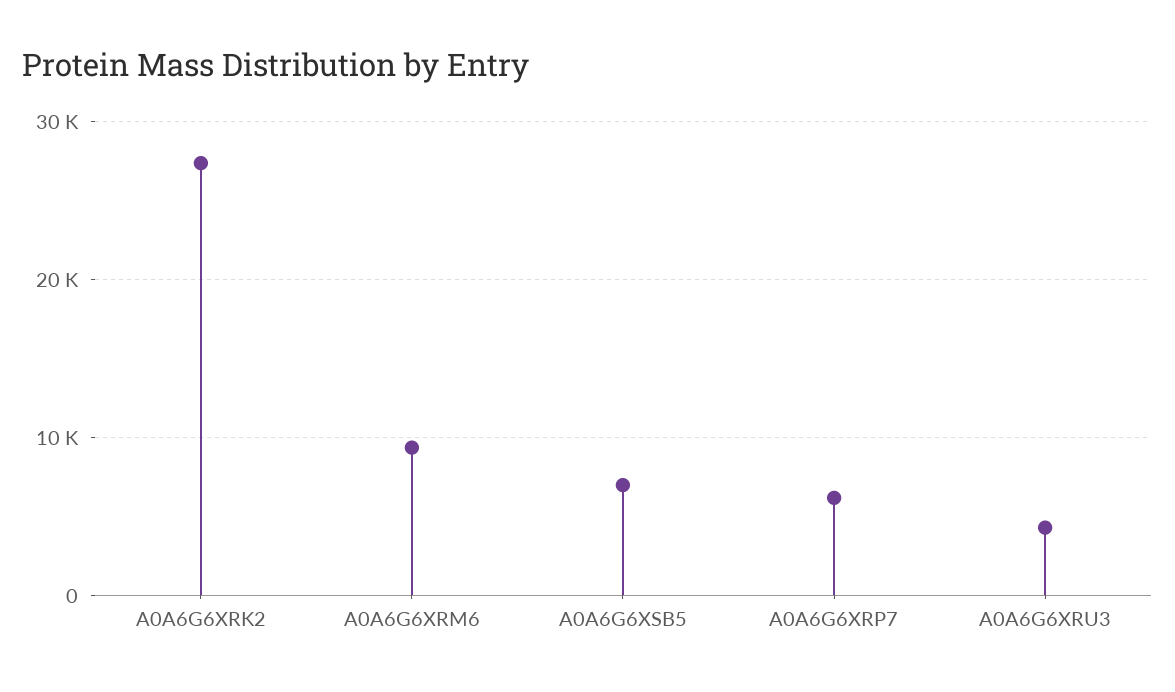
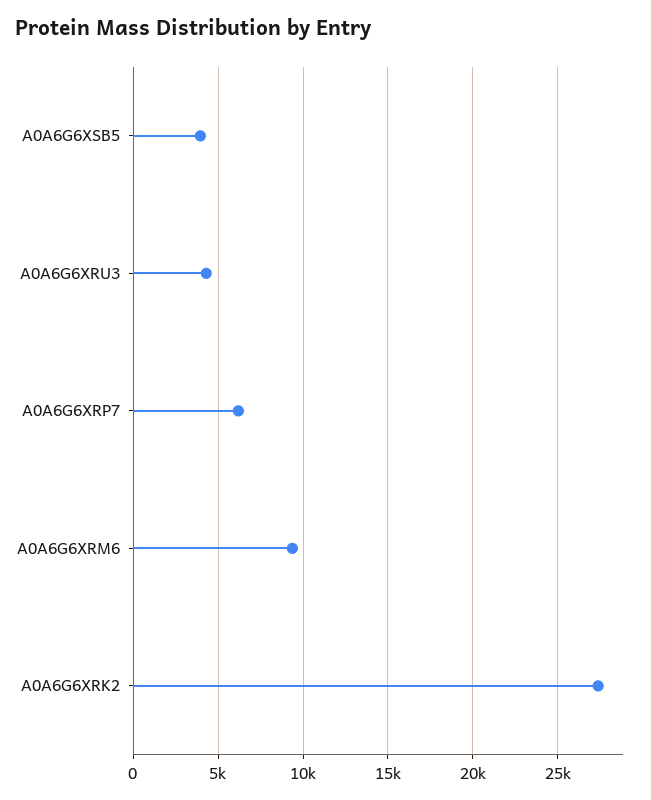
  {
    "A0A6G6XRK2": 27500,
    "A0A6G6XRM6": 9500,
-   "A0A6G6XSB5": 7000,
+   "A0A6G6XSB5": 4000,
    "A0A6G6XRP7": 6000,
    "A0A6G6XRU3": 4500
  }

